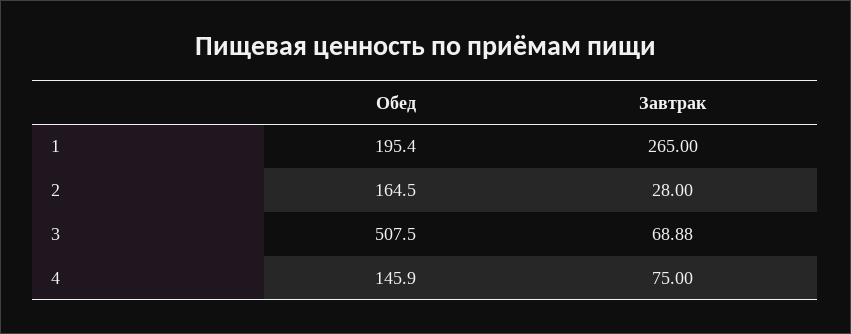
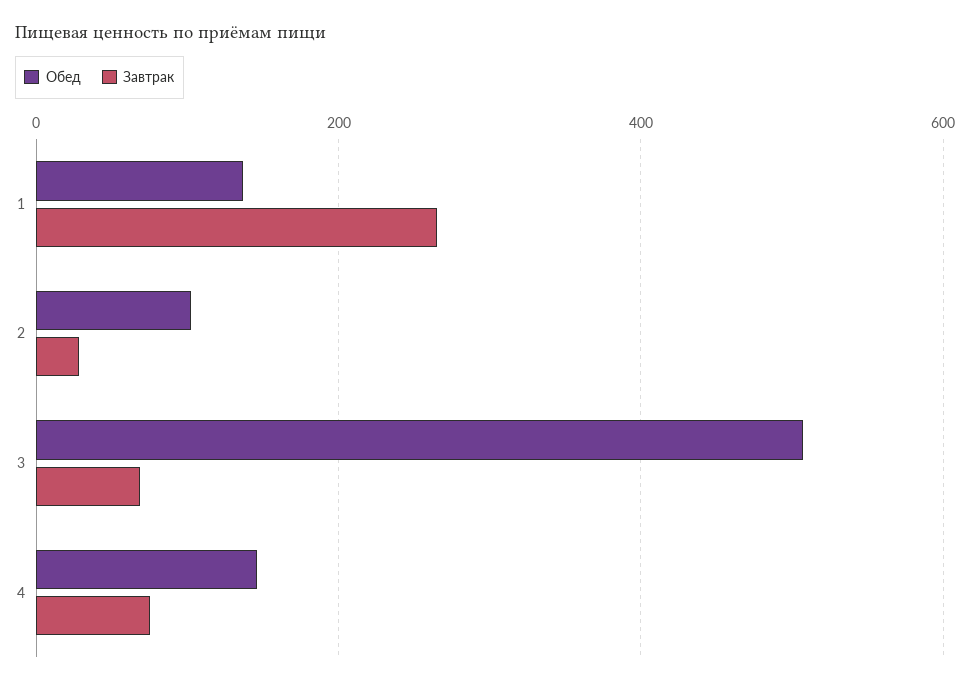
  {
    "Обед": {
-     "1": 195.4,
+     "1": 140,
-     "2": 164.5,
+     "2": 100,
      "3": 507.5,
      "4": 145.9
    },
    "Завтрак": {
      "1": 265,
      "2": 28,
      "3": 68.88,
      "4": 75
    }
  }

